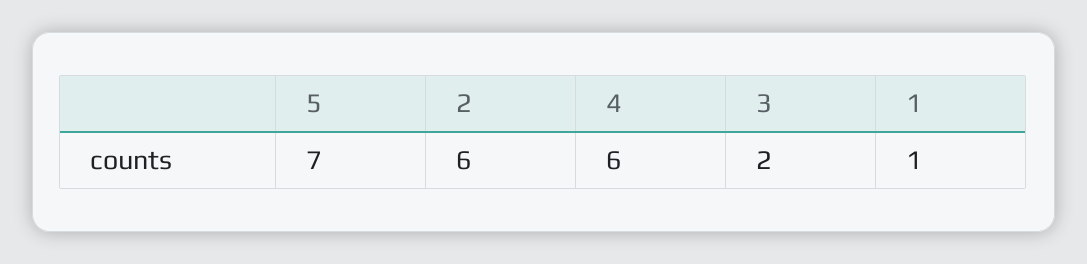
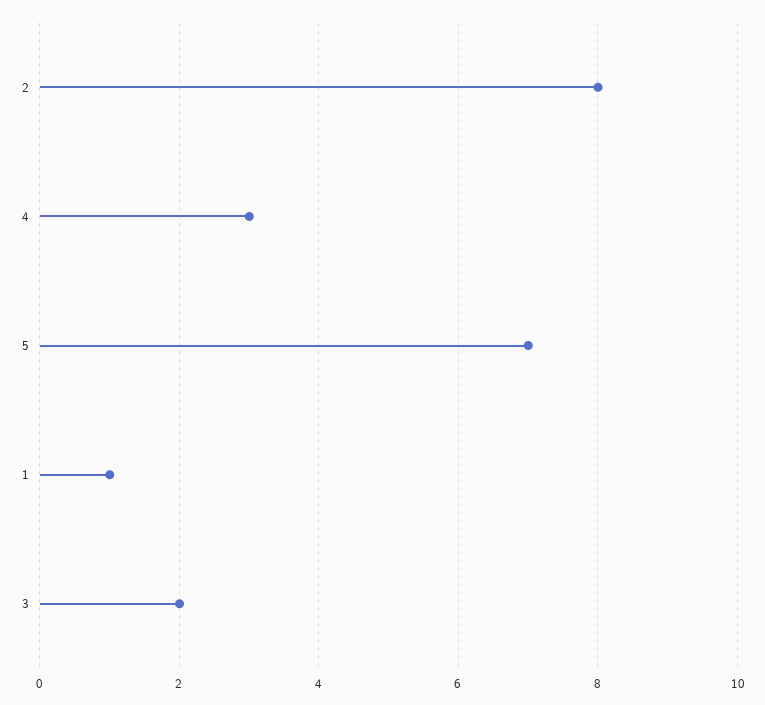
  {
    "5": 7,
-   "2": 6,
+   "2": 8,
-   "4": 6,
+   "4": 3,
    "3": 2,
    "1": 1
  }

